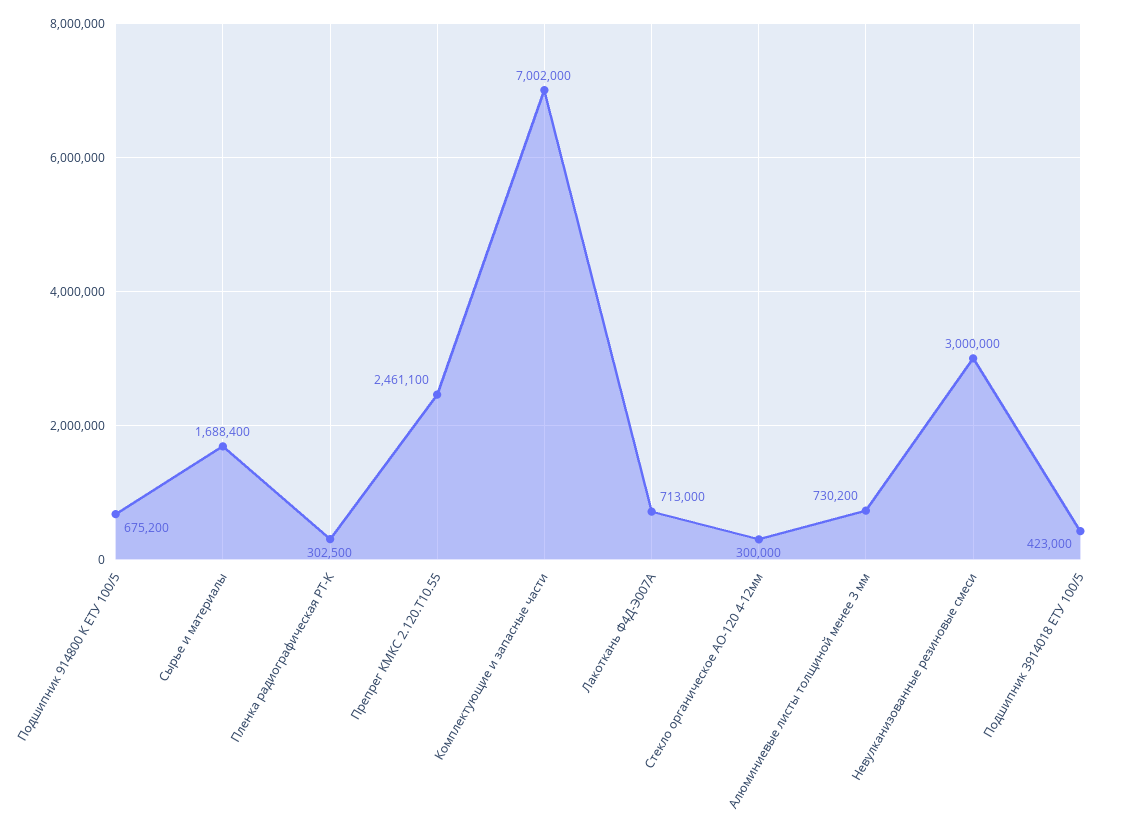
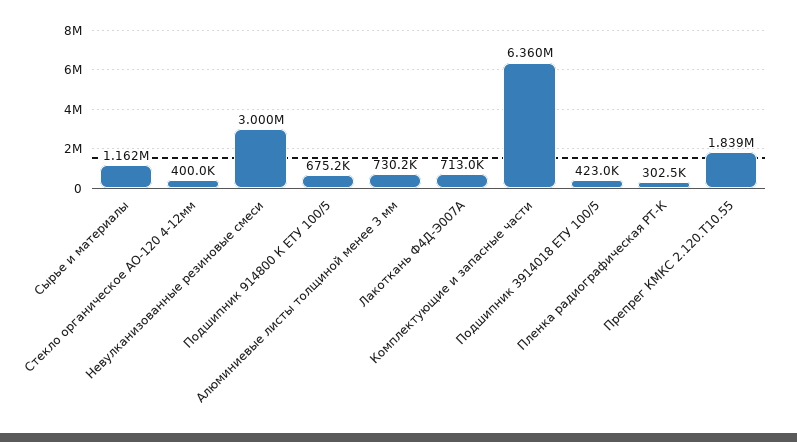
  {
    "Подшипник 914800 К ЕТУ 100/5": 675200,
-   "Сырье и материалы": 1688400,
+   "Сырье и материалы": 1162000,
    "Пленка радиографическая РТ-К": 302500,
-   "Препрег КМКС 2.120.Т10.55": 2461100,
+   "Препрег КМКС 2.120.Т10.55": 1839000,
-   "Комплектующие и запасные части": 7002000,
+   "Комплектующие и запасные части": 6360000,
    "Лакоткань Ф4Д-Э007А": 713000,
-   "Стекло органическое АО-120 4-12мм": 300000,
+   "Стекло органическое АО-120 4-12мм": 400000,
    "Алюминиевые листы толщиной менее 3 мм": 730200,
    "Невулканизованные резиновые смеси": 3000000,
    "Подшипник 3914018 ЕТУ 100/5": 423000
  }

